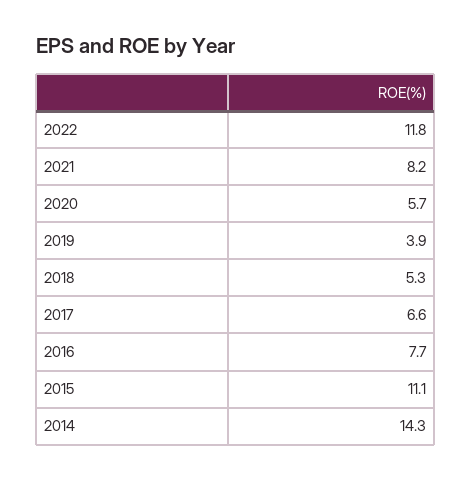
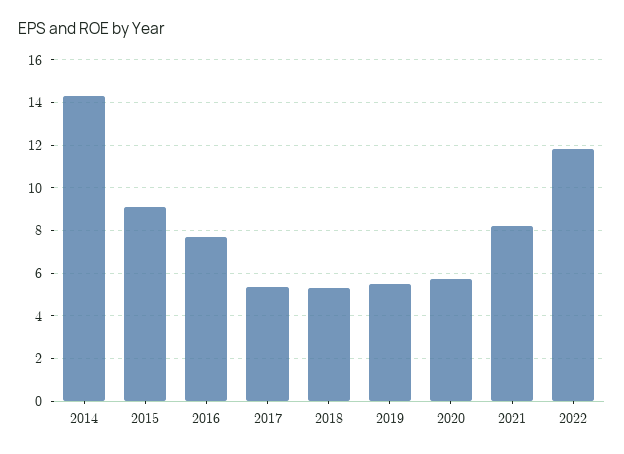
  {
    "2022": 11.8,
    "2021": 8.2,
    "2020": 5.7,
-   "2019": 3.9,
+   "2019": 5.5,
    "2018": 5.3,
-   "2017": 6.6,
+   "2017": 5.5,
    "2016": 7.7,
-   "2015": 11.1,
+   "2015": 9,
    "2014": 14.3
  }

